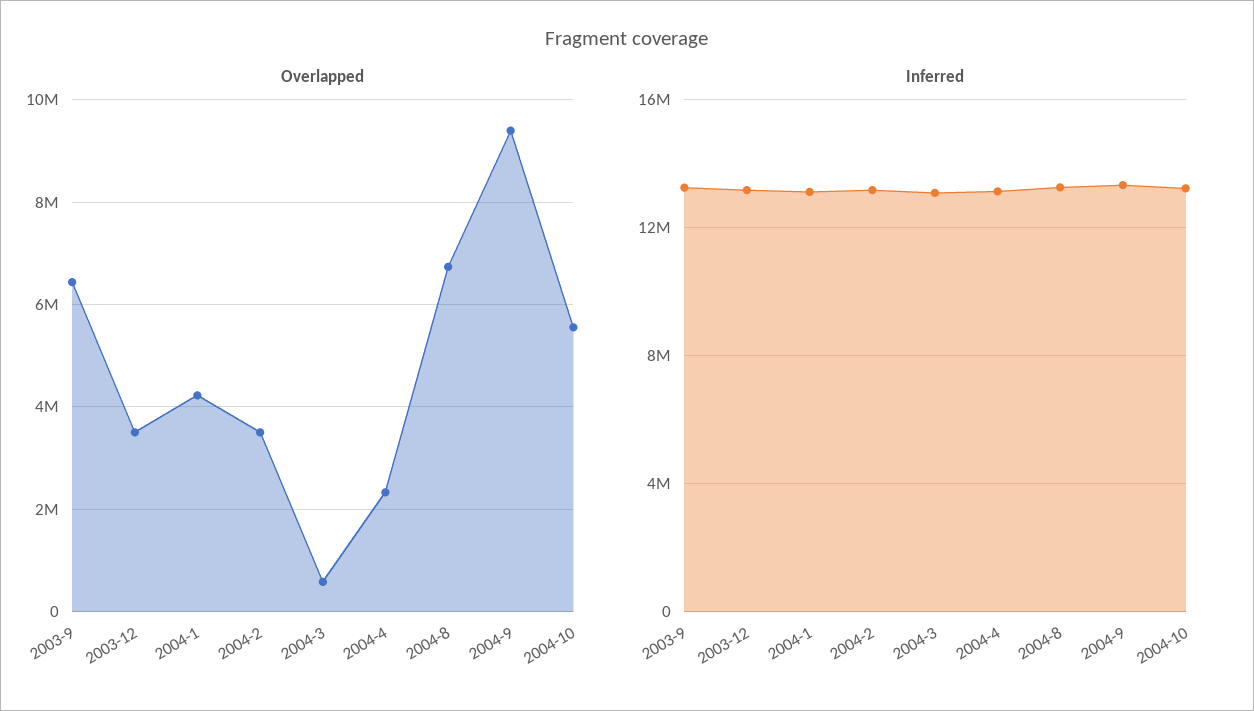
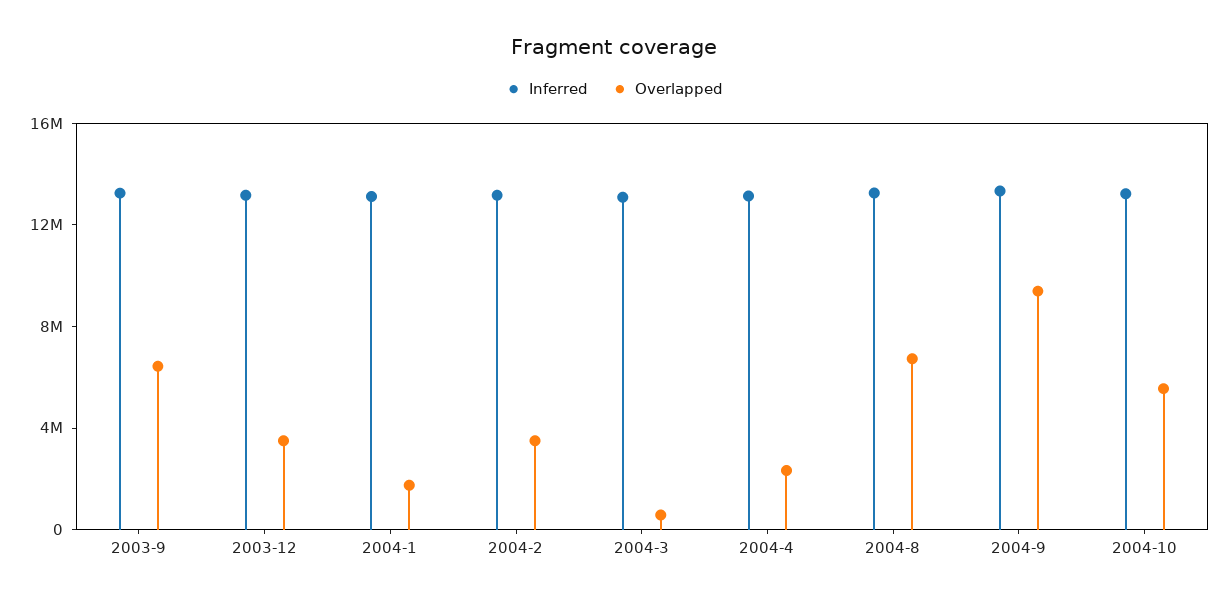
  {
    "Overlapped": {
      "2003-9": 6400000,
      "2003-12": 3600000,
-     "2004-1": 4200000,
+     "2004-1": 2000000,
      "2004-2": 3600000,
      "2004-3": 600000,
      "2004-4": 2400000,
      "2004-8": 6800000,
      "2004-9": 9400000,
      "2004-10": 5600000
    },
    "Inferred": {
      "2003-9": 13500000,
      "2003-12": 13000000,
      "2004-1": 13000000,
      "2004-2": 13000000,
      "2004-3": 13000000,
      "2004-4": 13000000,
      "2004-8": 13500000,
      "2004-9": 13500000,
      "2004-10": 13000000
    }
  }

